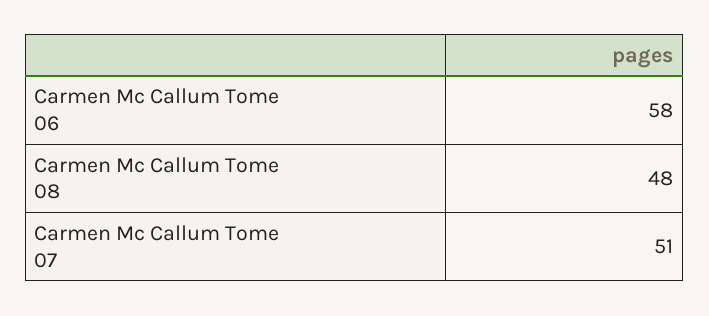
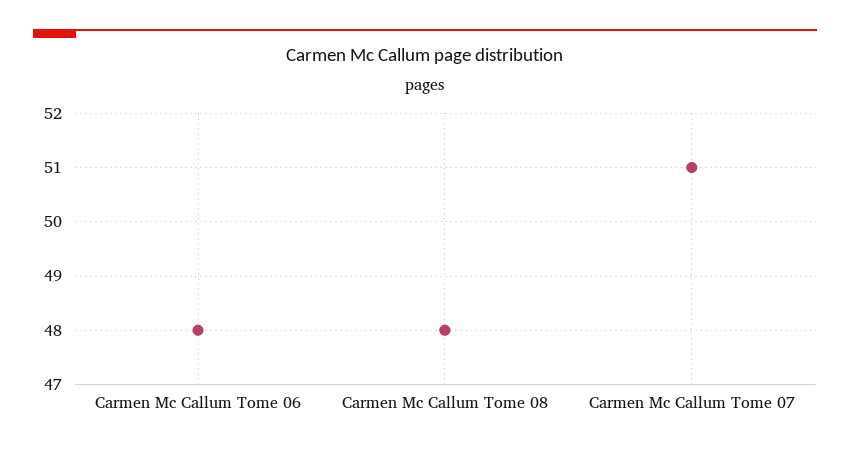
  {
-   "Carmen Mc Callum Tome 06": 58,
+   "Carmen Mc Callum Tome 06": 48,
    "Carmen Mc Callum Tome 08": 48,
    "Carmen Mc Callum Tome 07": 51
  }

